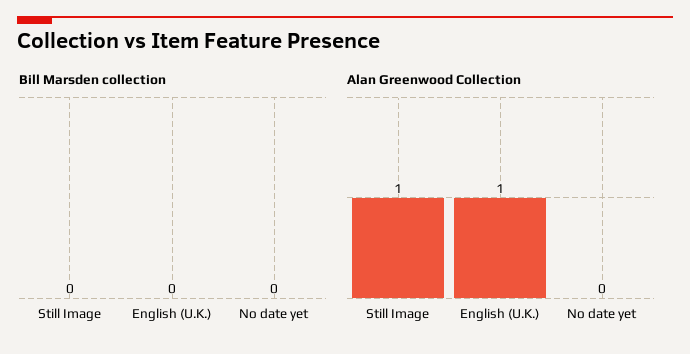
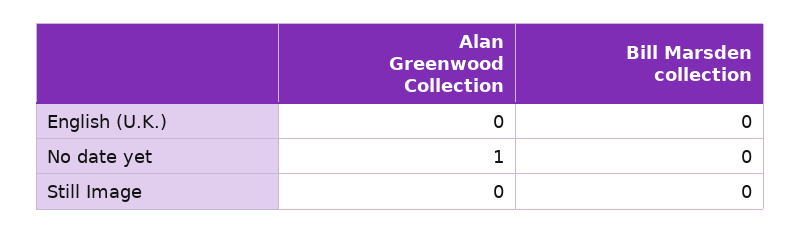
  {
    "Bill Marsden collection": {
      "Still Image": 0,
      "English (U.K.)": 0,
      "No date yet": 0
    },
    "Alan Greenwood Collection": {
-     "Still Image": 1,
+     "Still Image": 0,
-     "English (U.K.)": 1,
+     "English (U.K.)": 0,
-     "No date yet": 0
+     "No date yet": 1
    }
  }

